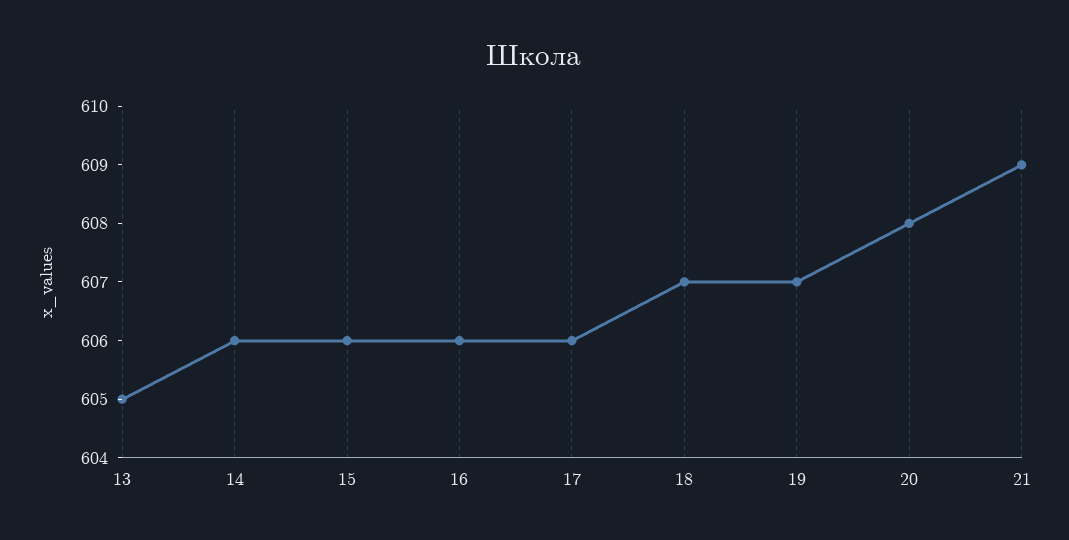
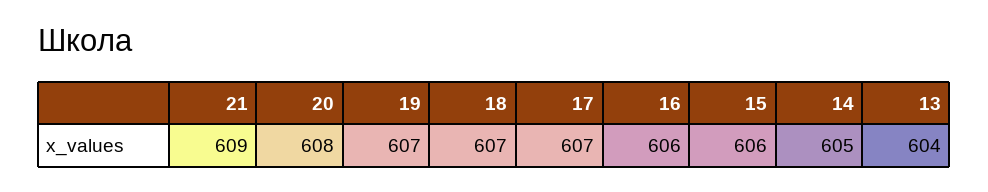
  {
-   "13": 605,
+   "13": 604,
-   "14": 606,
+   "14": 605,
    "15": 606,
    "16": 606,
-   "17": 606,
+   "17": 607,
    "18": 607,
    "19": 607,
    "20": 608,
    "21": 609
  }

